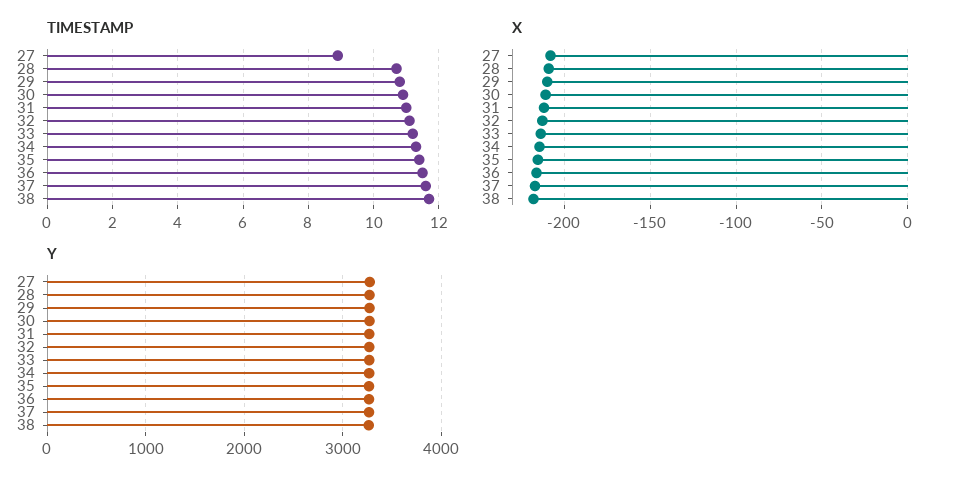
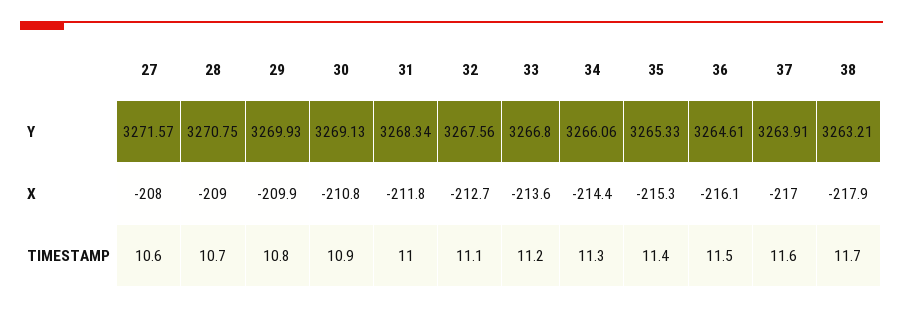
  {
    "TIMESTAMP": {
-     "27": 9,
+     "27": 10.6,
      "28": 10.7,
      "29": 10.8,
      "30": 10.9,
      "31": 11,
      "32": 11.1,
      "33": 11.2,
      "34": 11.3,
      "35": 11.4,
      "36": 11.5,
      "37": 11.6,
      "38": 11.7
    },
    "X": {
      "27": -208,
      "28": -209,
      "29": -209.9,
      "30": -210.8,
      "31": -211.8,
      "32": -212.7,
      "33": -213.6,
      "34": -214.4,
      "35": -215.3,
      "36": -216.1,
      "37": -217,
      "38": -217.9
    },
    "Y": {
      "27": 3271.57,
      "28": 3270.75,
      "29": 3269.93,
      "30": 3269.13,
      "31": 3268.34,
      "32": 3267.56,
      "33": 3266.8,
      "34": 3266.06,
      "35": 3265.33,
      "36": 3264.61,
      "37": 3263.91,
      "38": 3263.21
    }
  }

